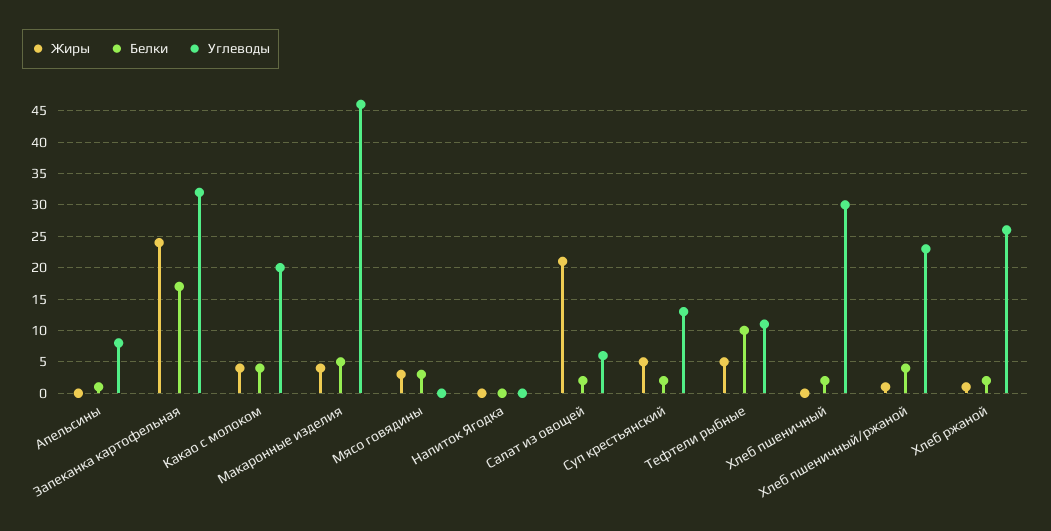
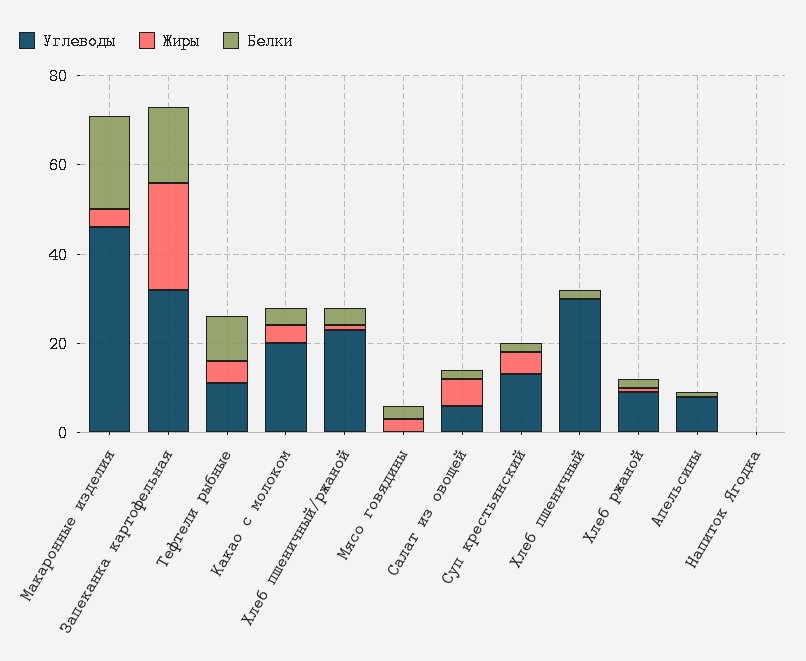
  {
    "Жиры": {
      "Апельсины": 0,
      "Запеканка картофельная": 24,
      "Какао с молоком": 4,
      "Макаронные изделия": 4,
      "Мясо говядины": 3,
      "Напиток Ягодка": 0,
-     "Салат из овощей": 21,
+     "Салат из овощей": 5,
      "Суп крестьянский": 5,
      "Тефтели рыбные": 5,
      "Хлеб пшеничный": 0,
      "Хлеб пшеничный/ржаной": 1,
      "Хлеб ржаной": 1
    },
    "Белки": {
      "Апельсины": 1,
      "Запеканка картофельная": 17,
      "Какао с молоком": 4,
-     "Макаронные изделия": 5,
+     "Макаронные изделия": 20,
      "Мясо говядины": 3,
      "Напиток Ягодка": 0,
      "Салат из овощей": 2,
      "Суп крестьянский": 2,
      "Тефтели рыбные": 10,
      "Хлеб пшеничный": 2,
      "Хлеб пшеничный/ржаной": 4,
      "Хлеб ржаной": 2
    },
    "Углеводы": {
      "Апельсины": 8,
      "Запеканка картофельная": 32,
      "Какао с молоком": 20,
      "Макаронные изделия": 46,
      "Мясо говядины": 0,
      "Напиток Ягодка": 0,
      "Салат из овощей": 6,
      "Суп крестьянский": 13,
      "Тефтели рыбные": 11,
      "Хлеб пшеничный": 30,
      "Хлеб пшеничный/ржаной": 23,
-     "Хлеб ржаной": 26
+     "Хлеб ржаной": 10
    }
  }

